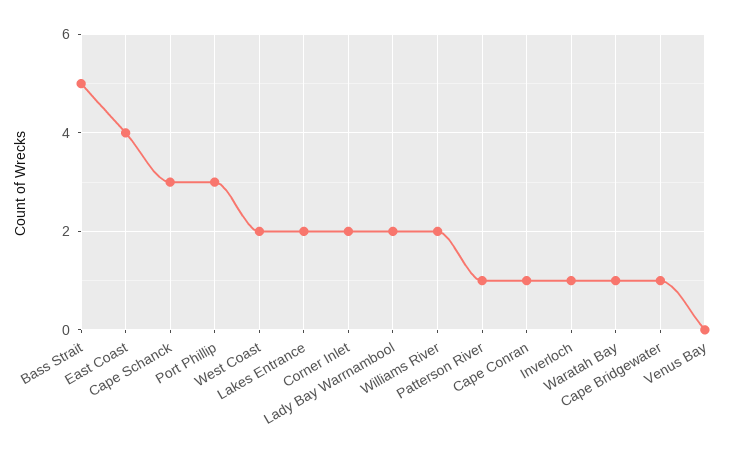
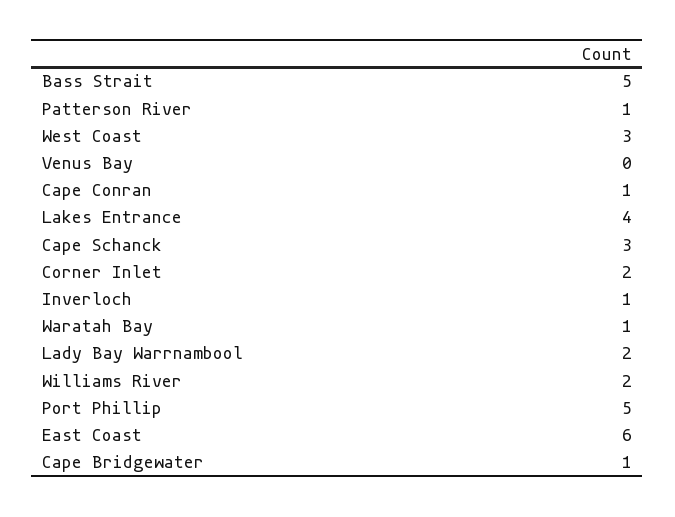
  {
    "Bass Strait": 5,
-   "East Coast": 4,
+   "East Coast": 6,
    "Cape Schanck": 3,
-   "Port Phillip": 3,
+   "Port Phillip": 5,
-   "West Coast": 2,
+   "West Coast": 3,
-   "Lakes Entrance": 2,
+   "Lakes Entrance": 4,
    "Corner Inlet": 2,
    "Lady Bay Warrnambool": 2,
    "Williams River": 2,
    "Patterson River": 1,
    "Cape Conran": 1,
    "Inverloch": 1,
    "Waratah Bay": 1,
    "Cape Bridgewater": 1,
    "Venus Bay": 0
  }

